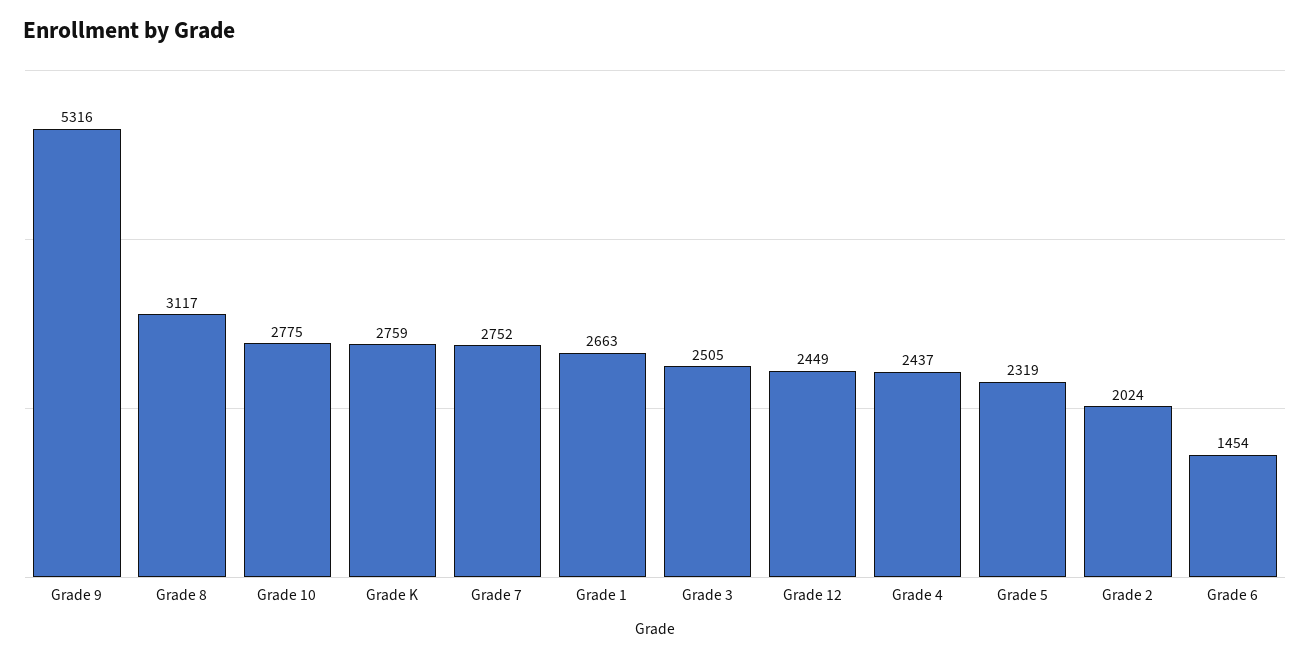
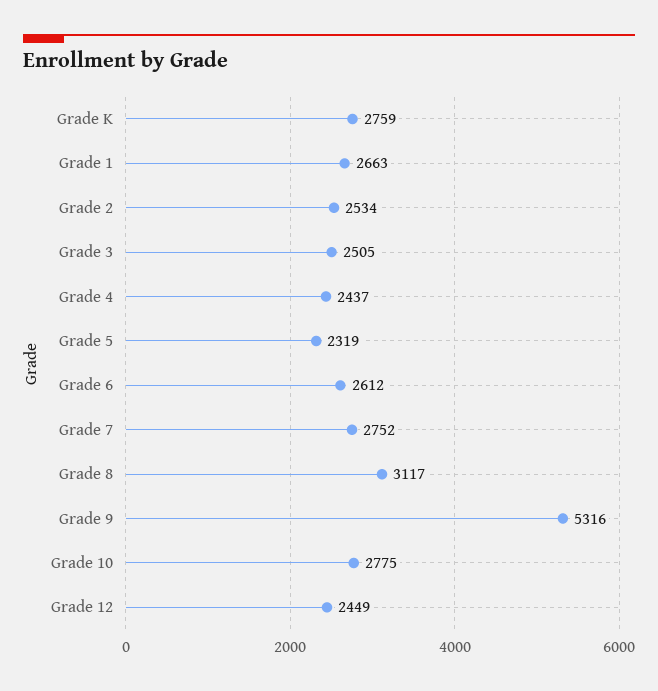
  {
    "Grade 9": 5316,
    "Grade 8": 3117,
    "Grade 10": 2775,
    "Grade K": 2759,
    "Grade 7": 2752,
    "Grade 1": 2663,
    "Grade 3": 2505,
    "Grade 12": 2449,
    "Grade 4": 2437,
    "Grade 5": 2319,
-   "Grade 2": 2024,
+   "Grade 2": 2534,
-   "Grade 6": 1454
+   "Grade 6": 2612
  }

